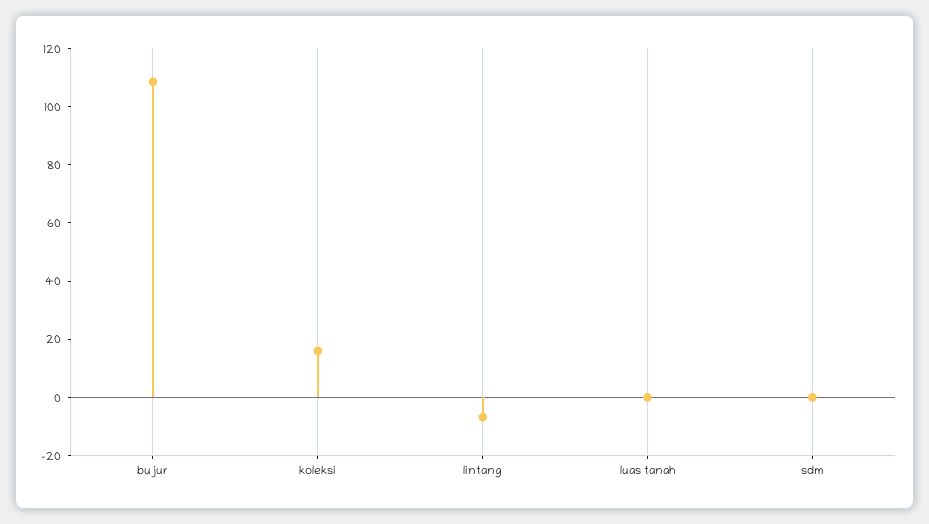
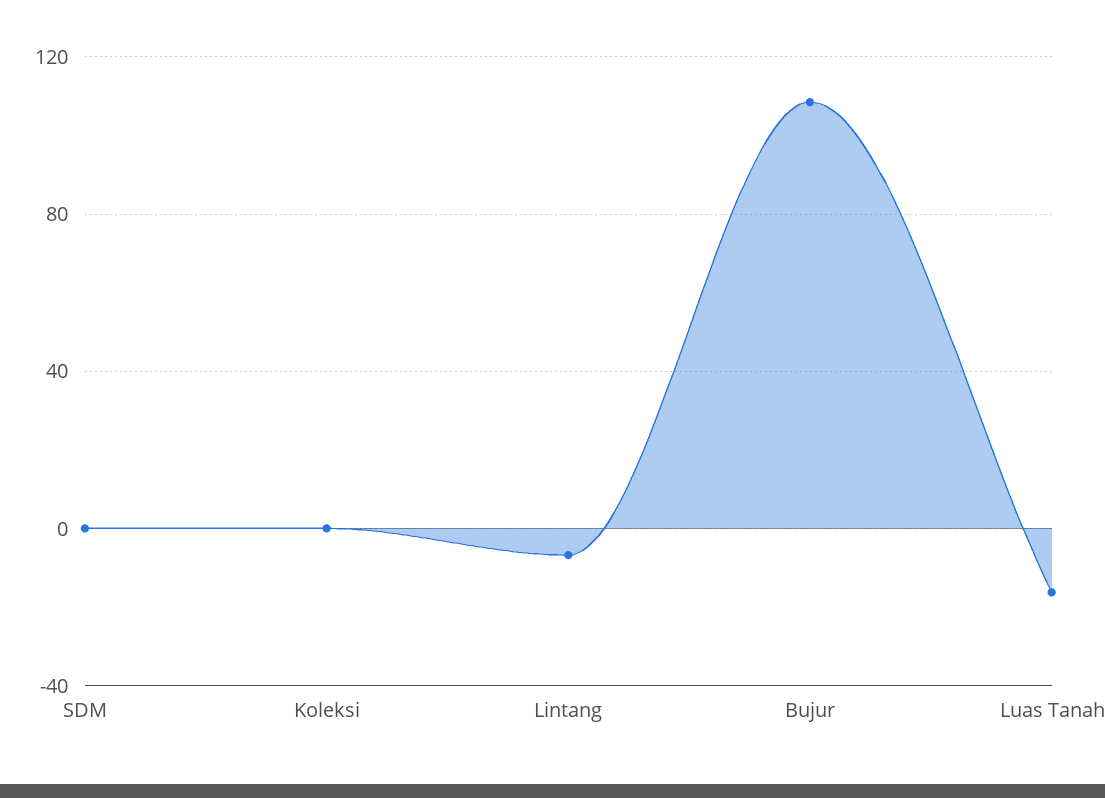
  {
    "bujur": 110,
-   "koleksi": 15,
+   "koleksi": 0,
    "lintang": -5,
-   "luas tanah": 0,
+   "luas tanah": -15,
    "sdm": 0
  }

